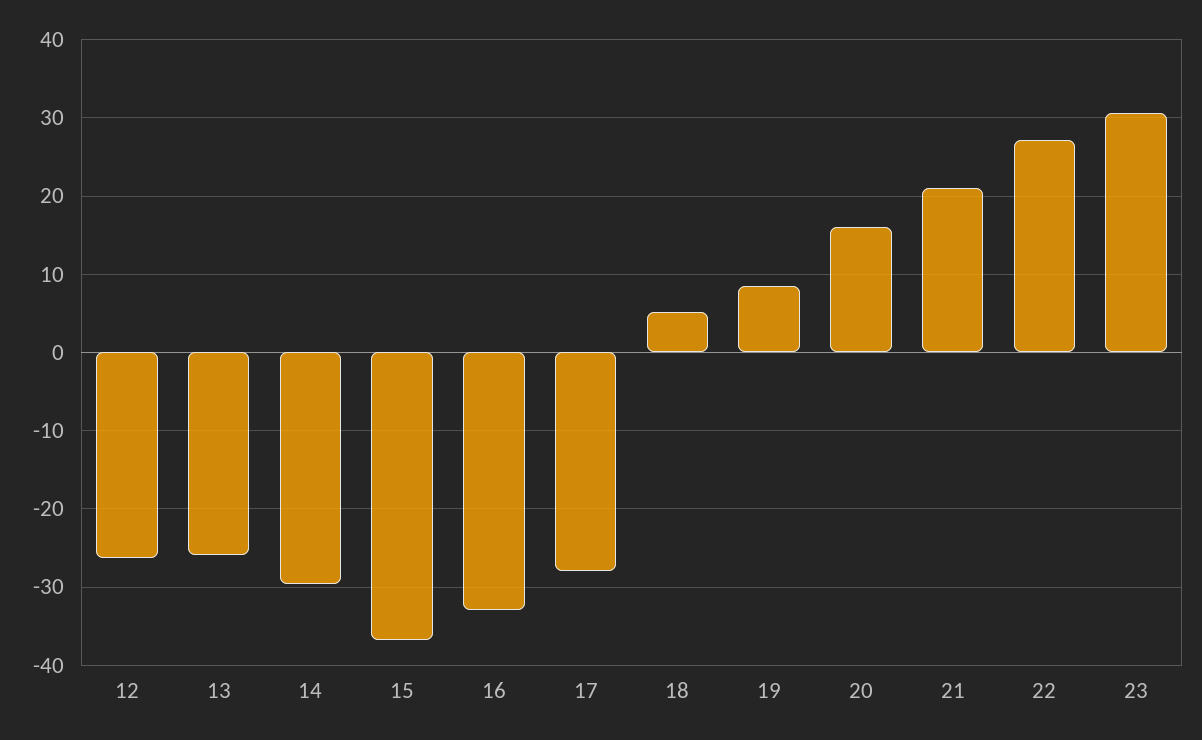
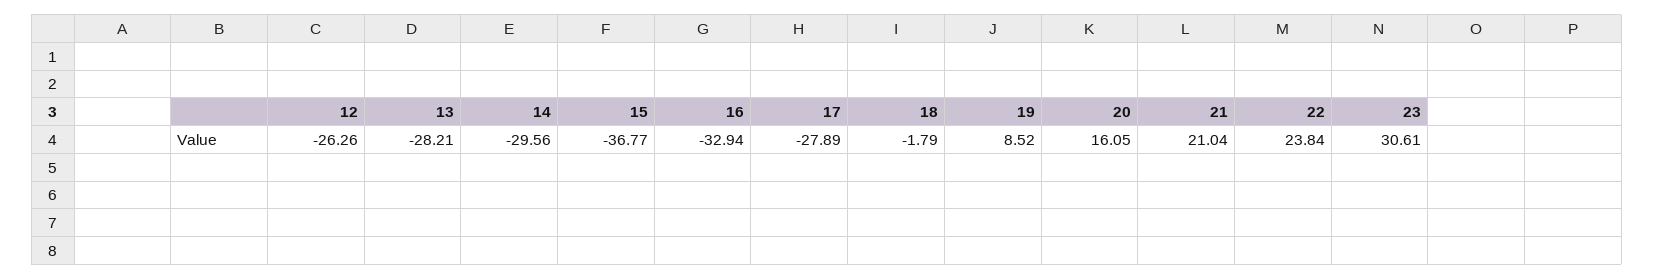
  {
    "12": -26.26,
-   "13": -26,
+   "13": -28.21,
    "14": -29.56,
    "15": -36.77,
    "16": -32.94,
    "17": -27.89,
-   "18": 5,
+   "18": -1.79,
    "19": 8.52,
    "20": 16.05,
    "21": 21.04,
-   "22": 27,
+   "22": 23.84,
    "23": 30.61
  }

